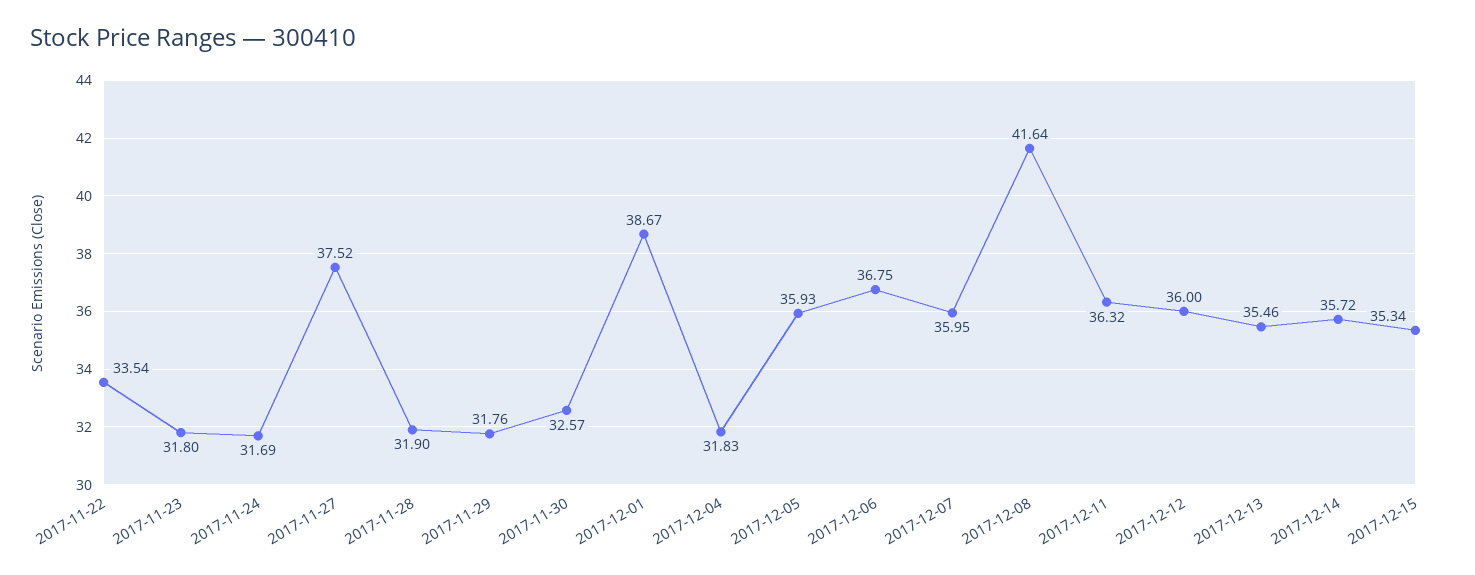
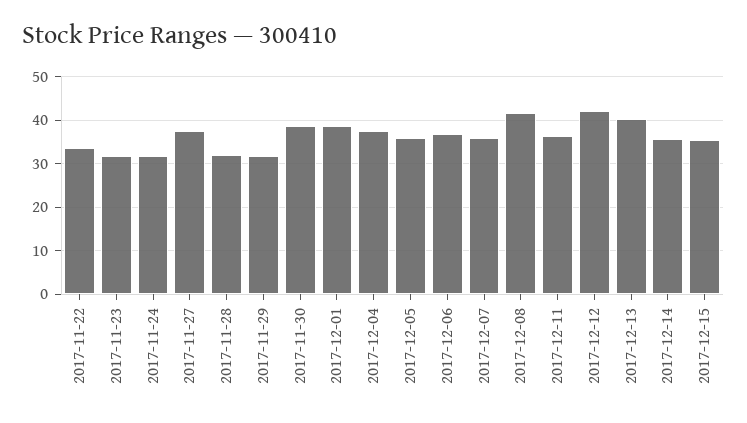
  {
    "2017-11-22": 33.54,
    "2017-11-23": 31.8,
    "2017-11-24": 31.69,
    "2017-11-27": 37.52,
    "2017-11-28": 31.9,
    "2017-11-29": 31.76,
-   "2017-11-30": 32.57,
+   "2017-11-30": 38,
    "2017-12-01": 38.67,
-   "2017-12-04": 31.83,
+   "2017-12-04": 38,
    "2017-12-05": 35.93,
    "2017-12-06": 36.75,
    "2017-12-07": 35.95,
    "2017-12-08": 41.64,
    "2017-12-11": 36.32,
-   "2017-12-12": 36,
+   "2017-12-12": 42,
-   "2017-12-13": 35.46,
+   "2017-12-13": 40,
    "2017-12-14": 35.72,
    "2017-12-15": 35.34
  }

